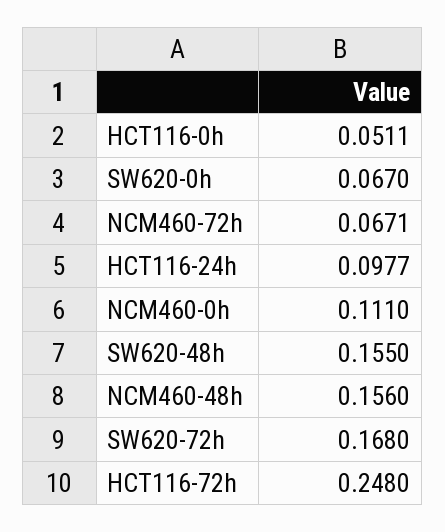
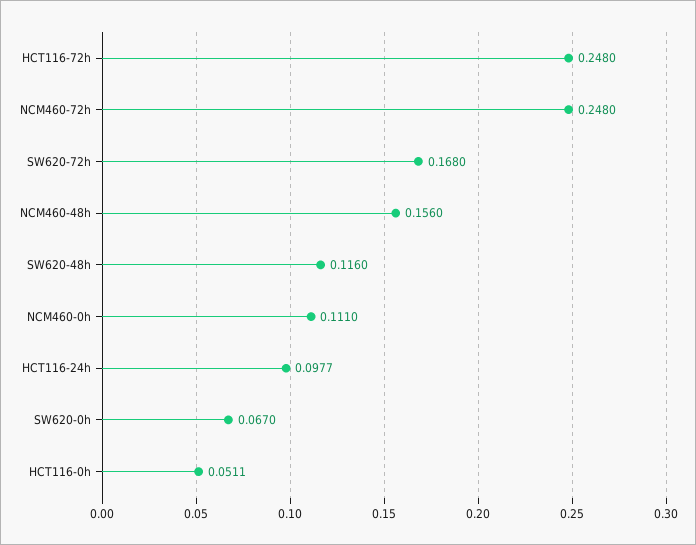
  {
    "HCT116-0h": 0.0511,
    "SW620-0h": 0.067,
-   "NCM460-72h": 0.0671,
+   "NCM460-72h": 0.248,
    "HCT116-24h": 0.0977,
    "NCM460-0h": 0.111,
-   "SW620-48h": 0.155,
+   "SW620-48h": 0.116,
    "NCM460-48h": 0.156,
    "SW620-72h": 0.168,
    "HCT116-72h": 0.248
  }

